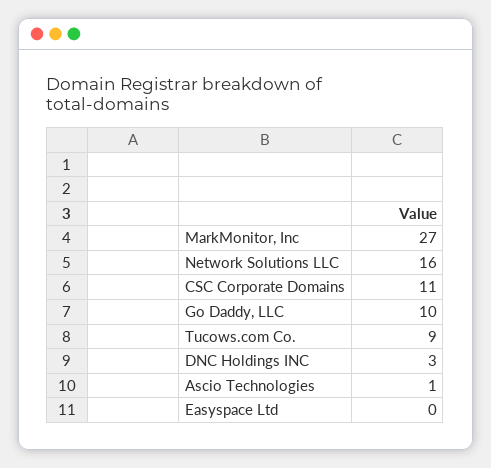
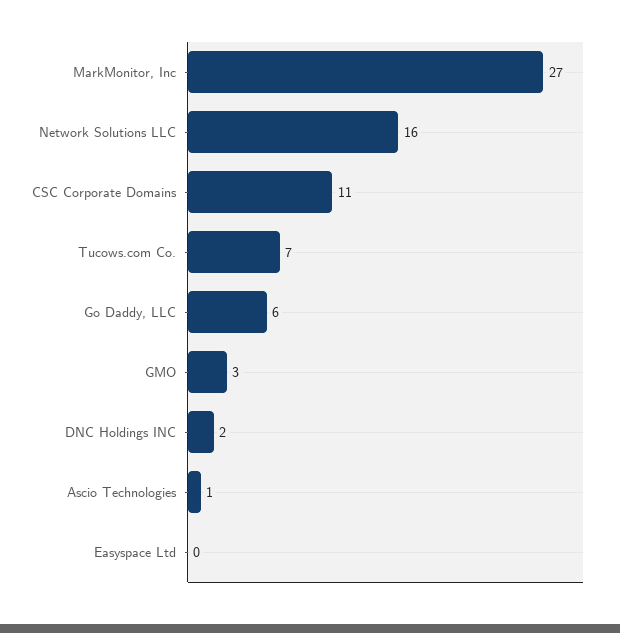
  {
    "MarkMonitor, Inc": 27,
    "Network Solutions LLC": 16,
    "CSC Corporate Domains": 11,
-   "Go Daddy, LLC": 10,
+   "Go Daddy, LLC": 6,
-   "Tucows.com Co.": 9,
+   "Tucows.com Co.": 7,
-   "DNC Holdings INC": 3,
+   "DNC Holdings INC": 2,
    "Ascio Technologies": 1,
-   "Easyspace Ltd": 0
+   "Easyspace Ltd": 0,
+   "GMO": 3
  }

